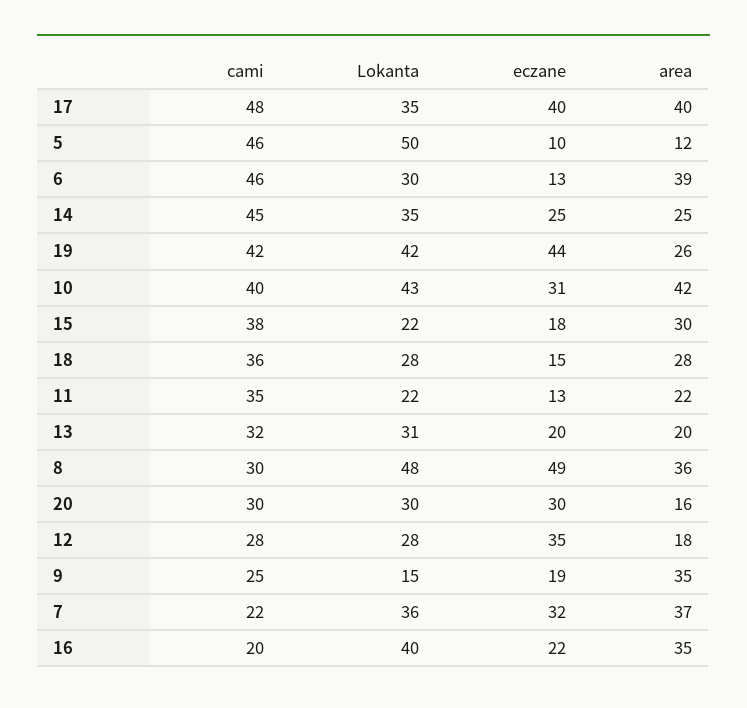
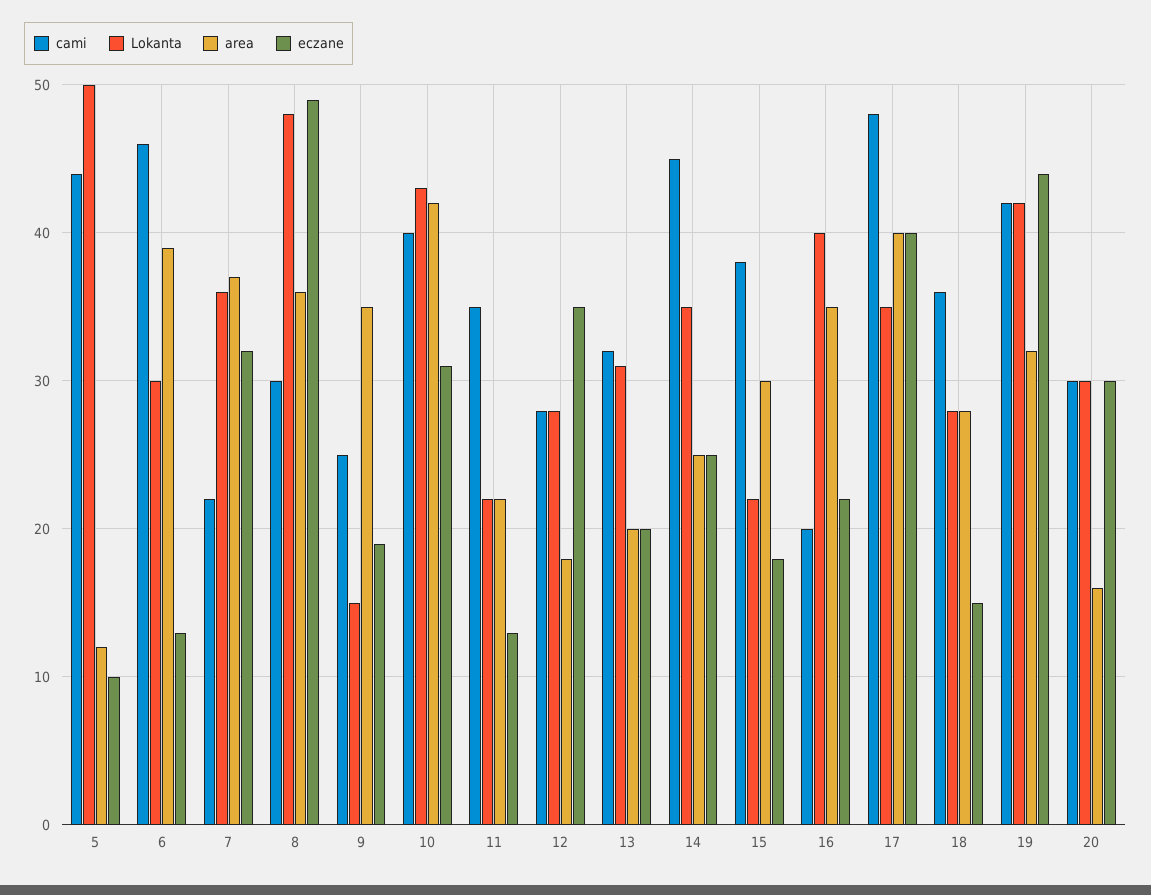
  {
    "cami": {
      "17": 48,
-     "5": 46,
+     "5": 44,
      "6": 46,
      "14": 45,
      "19": 42,
      "10": 40,
      "15": 38,
      "18": 36,
      "11": 35,
      "13": 32,
      "8": 30,
      "20": 30,
      "12": 28,
      "9": 25,
      "7": 22,
      "16": 20
    },
    "Lokanta": {
      "17": 35,
      "5": 50,
      "6": 30,
      "14": 35,
      "19": 42,
      "10": 43,
      "15": 22,
      "18": 28,
      "11": 22,
      "13": 31,
      "8": 48,
      "20": 30,
      "12": 28,
      "9": 15,
      "7": 36,
      "16": 40
    },
    "eczane": {
      "17": 40,
      "5": 10,
      "6": 13,
      "14": 25,
      "19": 44,
      "10": 31,
      "15": 18,
      "18": 15,
      "11": 13,
      "13": 20,
      "8": 49,
      "20": 30,
      "12": 35,
      "9": 19,
      "7": 32,
      "16": 22
    },
    "area": {
      "17": 40,
      "5": 12,
      "6": 39,
      "14": 25,
-     "19": 26,
+     "19": 32,
      "10": 42,
      "15": 30,
      "18": 28,
      "11": 22,
      "13": 20,
      "8": 36,
      "20": 16,
      "12": 18,
      "9": 35,
      "7": 37,
      "16": 35
    }
  }

